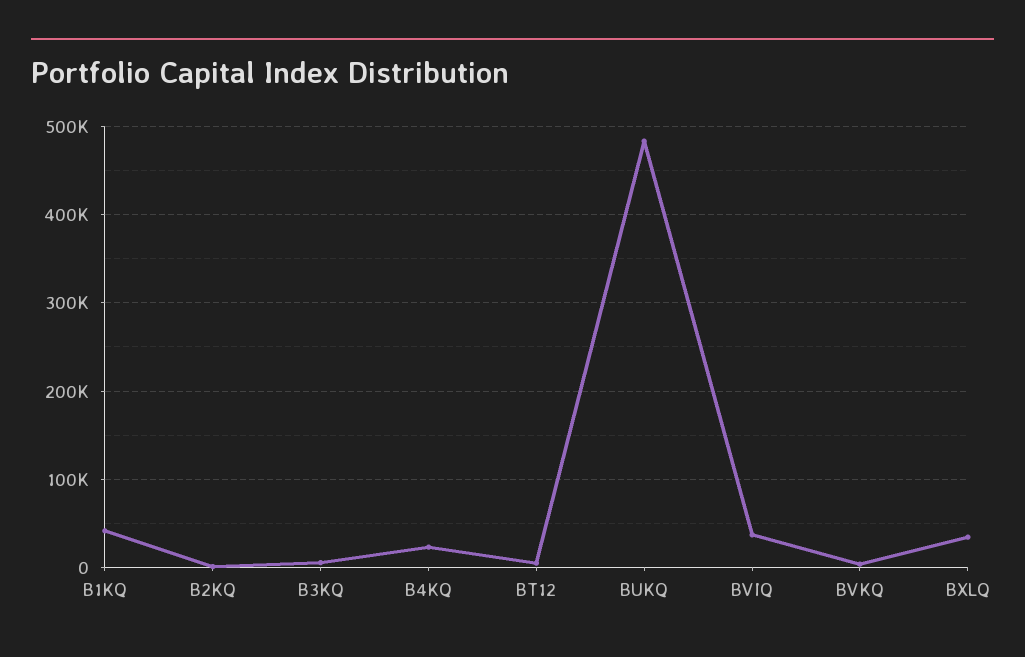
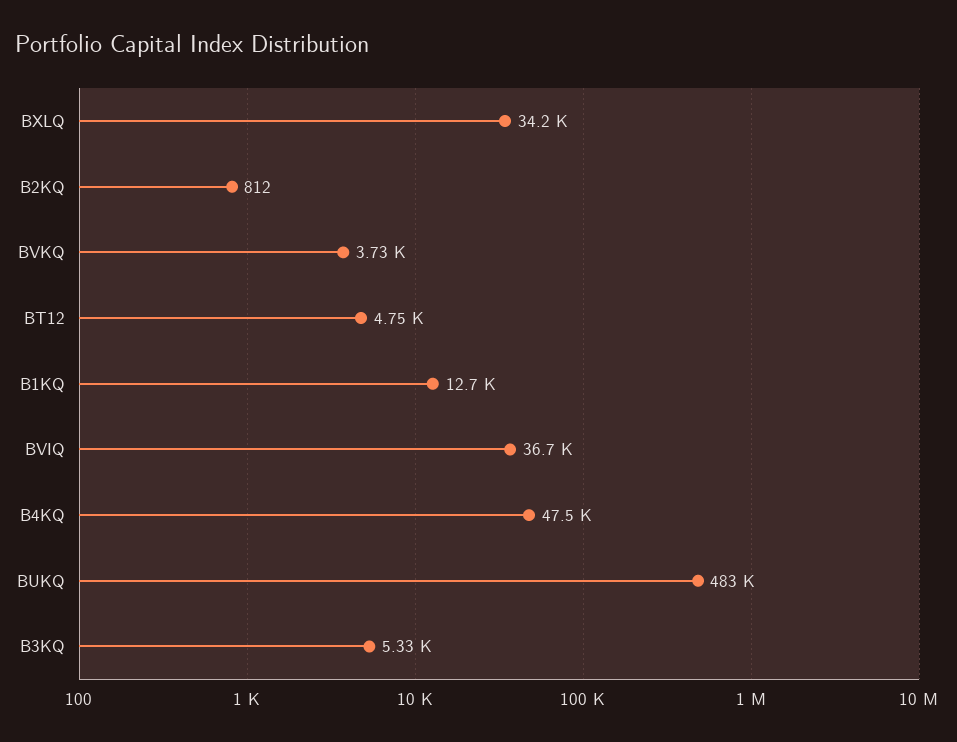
  {
-   "B1KQ": 40000,
+   "B1KQ": 12700,
    "B2KQ": 812,
    "B3KQ": 5330,
-   "B4KQ": 20000,
+   "B4KQ": 47500,
    "BT12": 4750,
    "BUKQ": 483000,
    "BVIQ": 36700,
    "BVKQ": 3730,
    "BXLQ": 34200
  }

